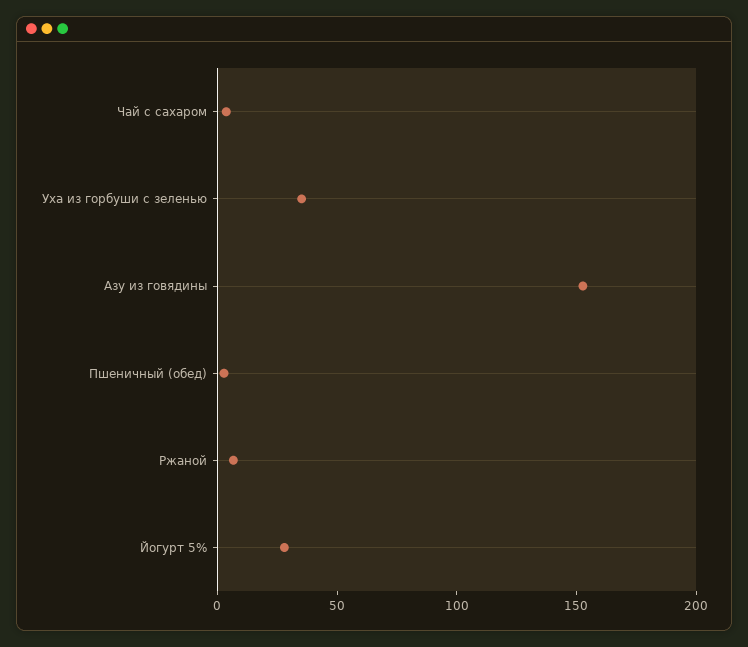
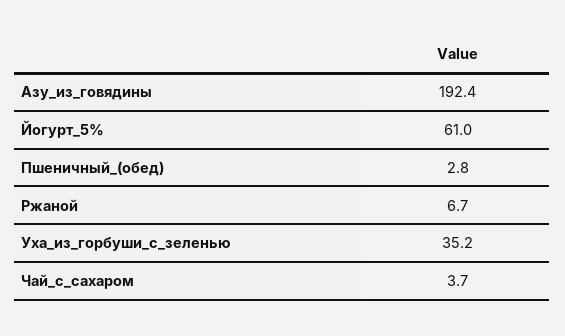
  {
    "Чай с сахаром": 3.7,
    "Уха из горбуши с зеленью": 35.2,
-   "Азу из говядины": 150,
+   "Азу из говядины": 192.4,
    "Пшеничный (обед)": 2.8,
    "Ржаной": 6.7,
-   "Йогурт 5%": 30
+   "Йогурт 5%": 61
  }

